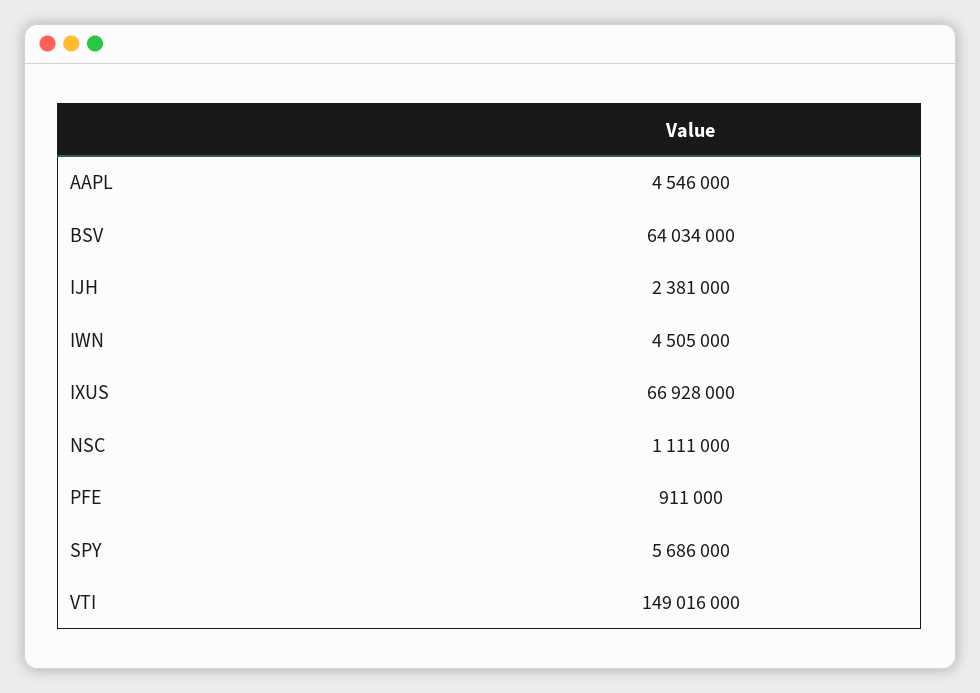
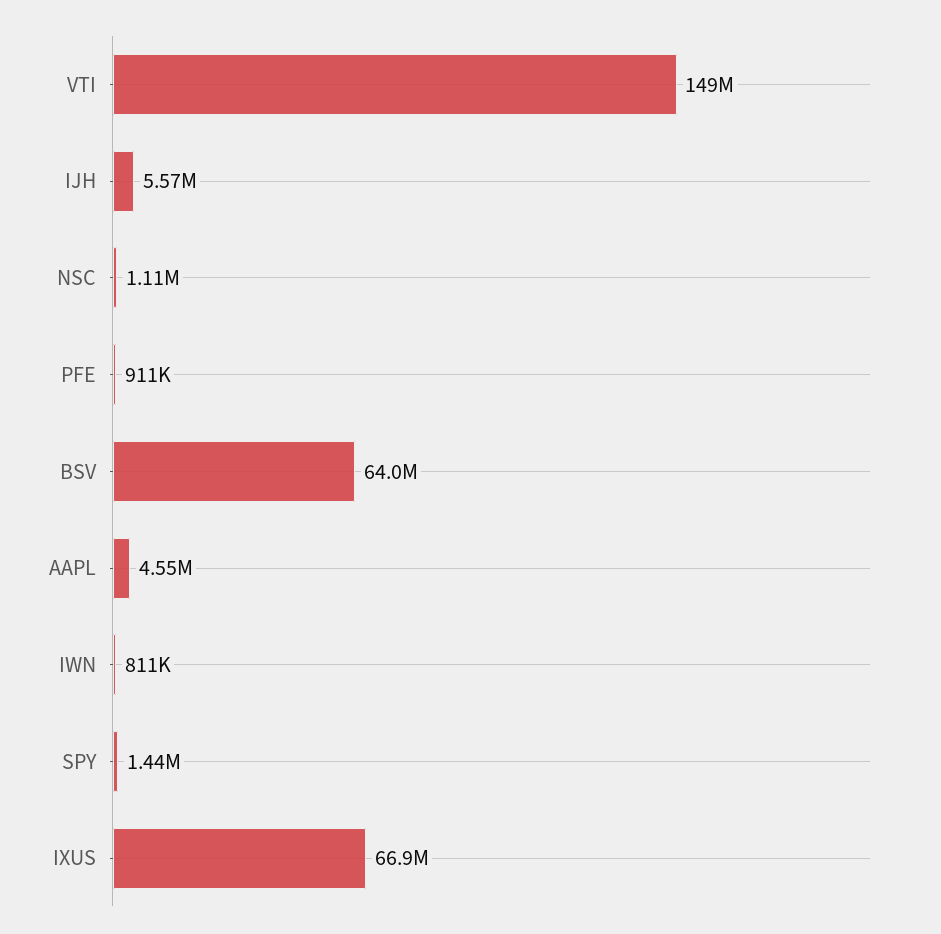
  {
    "AAPL": 4546000,
    "BSV": 64034000,
-   "IJH": 2381000,
+   "IJH": 5570000,
-   "IWN": 4505000,
+   "IWN": 811000,
    "IXUS": 66928000,
    "NSC": 1111000,
    "PFE": 911000,
-   "SPY": 5686000,
+   "SPY": 1440000,
    "VTI": 149016000
  }

